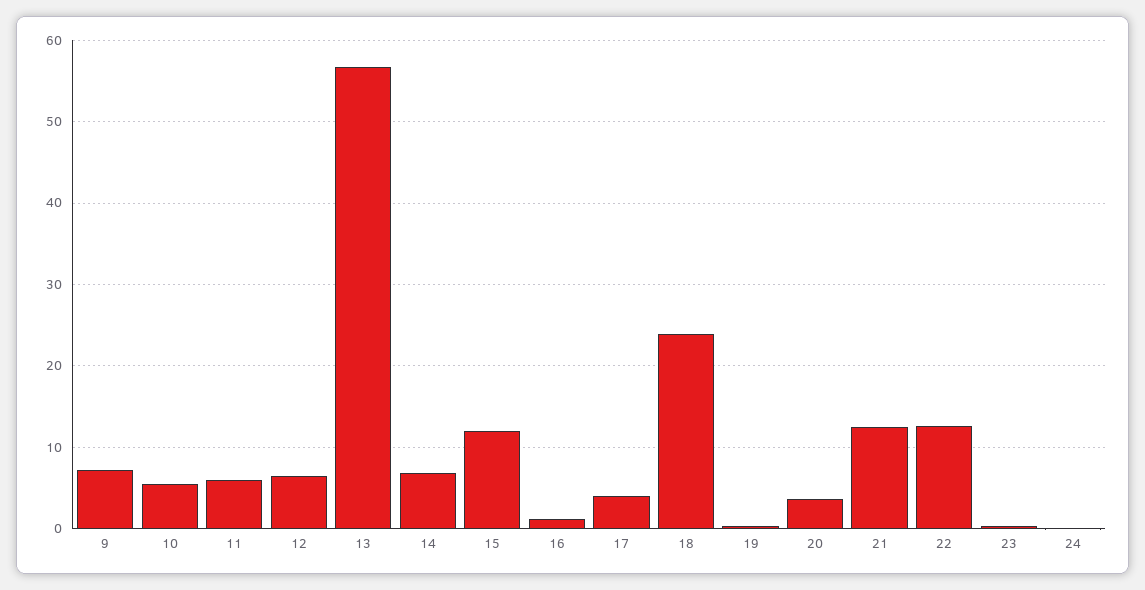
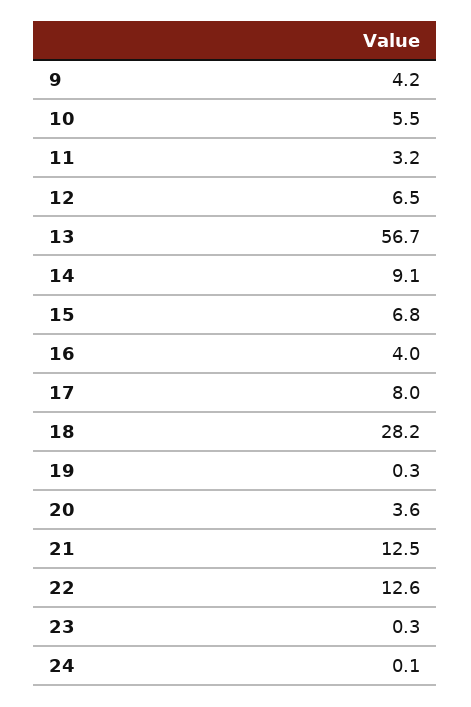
  {
-   "9": 7,
+   "9": 4.2,
    "10": 5.5,
-   "11": 6,
+   "11": 3.2,
    "12": 6.5,
    "13": 56.7,
-   "14": 7,
+   "14": 9.1,
-   "15": 12,
+   "15": 6.8,
-   "16": 1,
+   "16": 4,
-   "17": 4,
+   "17": 8,
-   "18": 24,
+   "18": 28.2,
    "19": 0.3,
    "20": 3.6,
    "21": 12.5,
    "22": 12.6,
    "23": 0.3,
    "24": 0.1
  }

